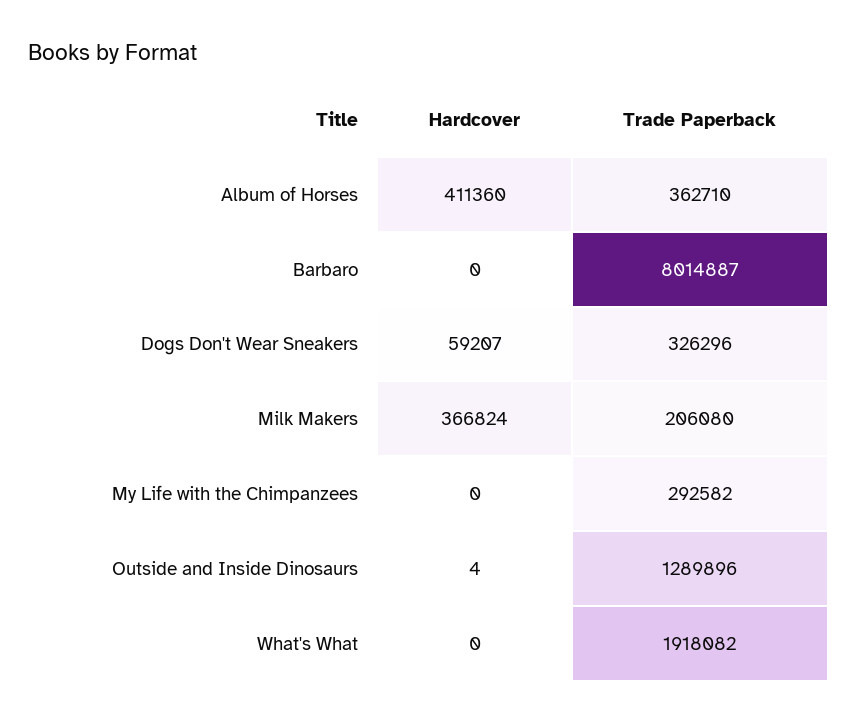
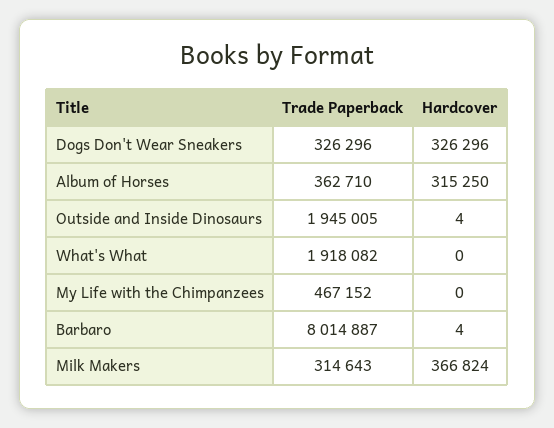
  {
    "Hardcover": {
-     "Album of Horses": 411360,
+     "Album of Horses": 315250,
-     "Barbaro": 0,
+     "Barbaro": 4,
-     "Dogs Don't Wear Sneakers": 59207,
+     "Dogs Don't Wear Sneakers": 326296,
      "Milk Makers": 366824,
      "My Life with the Chimpanzees": 0,
      "Outside and Inside Dinosaurs": 4,
      "What's What": 0
    },
    "Trade Paperback": {
      "Album of Horses": 362710,
      "Barbaro": 8014887,
      "Dogs Don't Wear Sneakers": 326296,
-     "Milk Makers": 206080,
+     "Milk Makers": 314643,
-     "My Life with the Chimpanzees": 292582,
+     "My Life with the Chimpanzees": 467152,
-     "Outside and Inside Dinosaurs": 1289896,
+     "Outside and Inside Dinosaurs": 1945005,
      "What's What": 1918082
    }
  }

